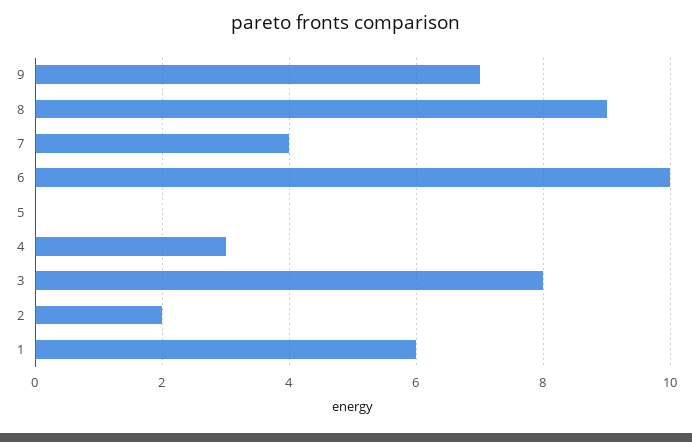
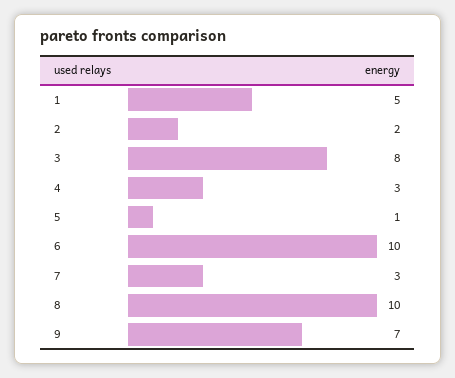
  {
    "9": 7,
-   "8": 9,
+   "8": 10,
-   "7": 4,
+   "7": 3,
    "6": 10,
-   "5": 0,
+   "5": 1,
    "4": 3,
    "3": 8,
    "2": 2,
-   "1": 6
+   "1": 5
  }

